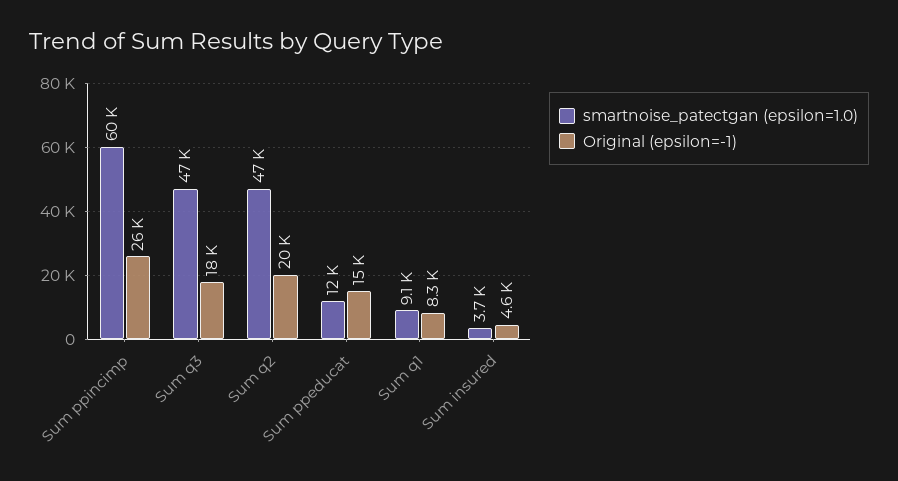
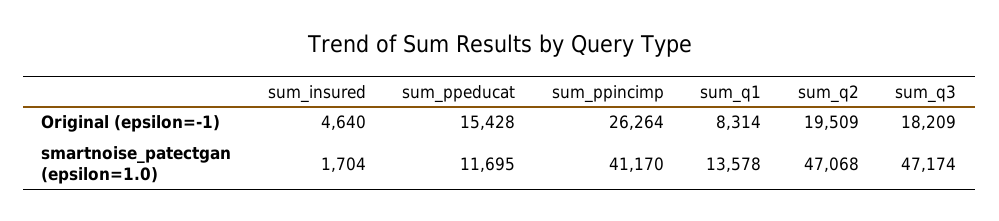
  {
    "smartnoise_patectgan (epsilon=1.0)": {
-     "Sum ppincimp": 60000,
+     "Sum ppincimp": 41170,
      "Sum q3": 47174,
      "Sum q2": 47068,
      "Sum ppeducat": 11695,
-     "Sum q1": 9100,
+     "Sum q1": 13578,
-     "Sum insured": 3700
+     "Sum insured": 1704
    },
    "Original (epsilon=-1)": {
      "Sum ppincimp": 26264,
      "Sum q3": 18209,
      "Sum q2": 19509,
      "Sum ppeducat": 15428,
      "Sum q1": 8314,
      "Sum insured": 4640
    }
  }

